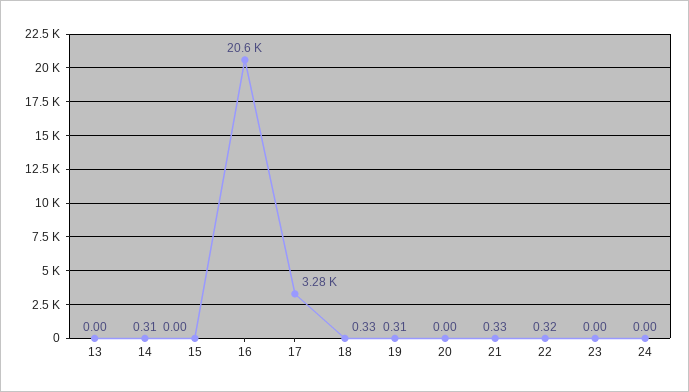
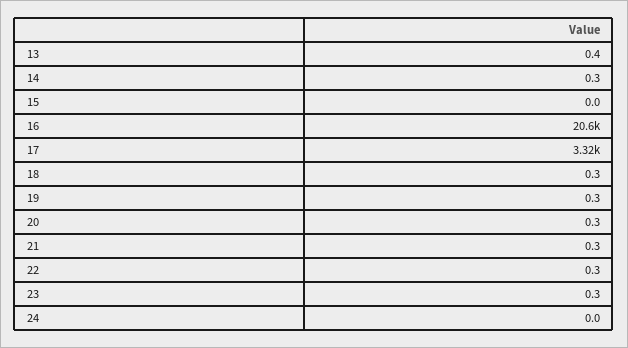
  {
-   "13": 0,
+   "13": 0.4,
    "14": 0.31,
    "15": 0,
    "16": 20600,
-   "17": 3280,
+   "17": 3320,
    "18": 0.33,
    "19": 0.31,
-   "20": 0,
+   "20": 0.3,
    "21": 0.33,
    "22": 0.32,
-   "23": 0,
+   "23": 0.3,
    "24": 0
  }

